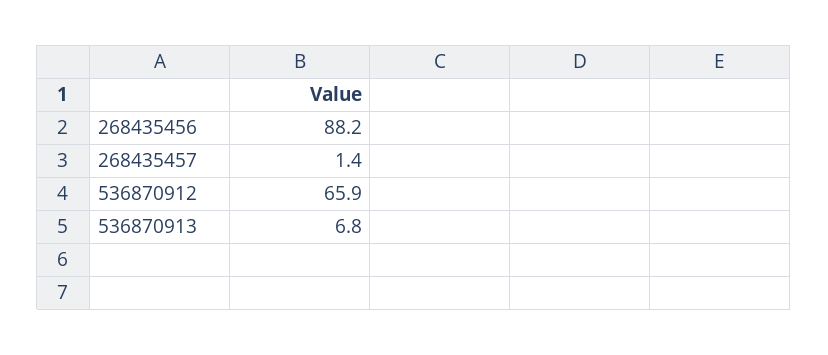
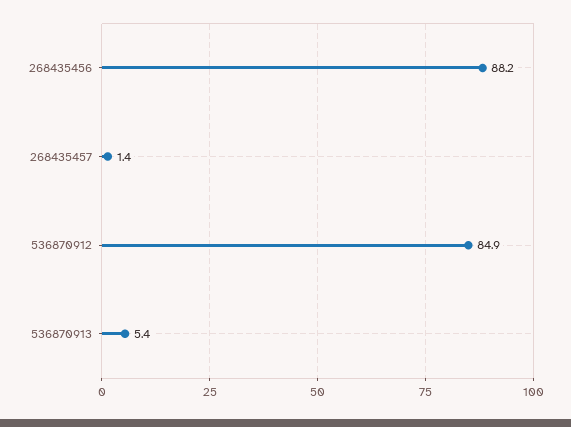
  {
    "268435456": 88.2,
    "268435457": 1.4,
-   "536870912": 65.9,
+   "536870912": 84.9,
-   "536870913": 6.8
+   "536870913": 5.4
  }

